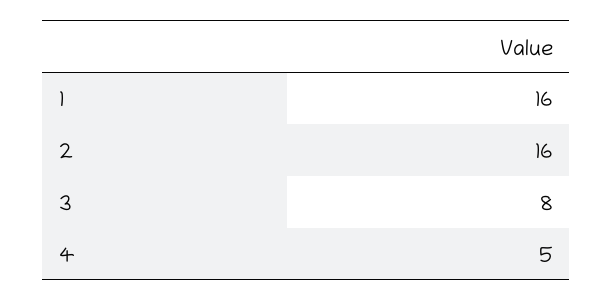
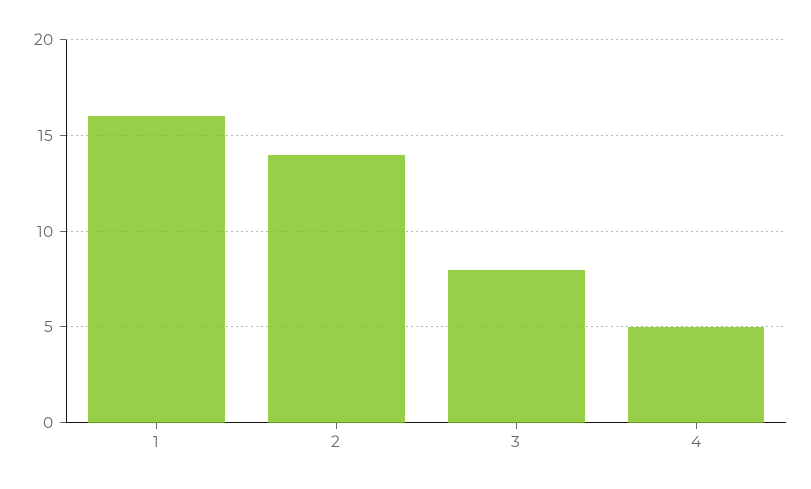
  {
    "1": 16,
-   "2": 16,
+   "2": 14,
    "3": 8,
    "4": 5
  }

